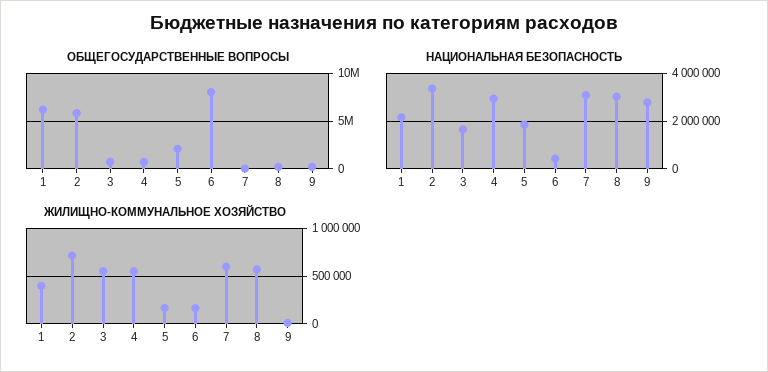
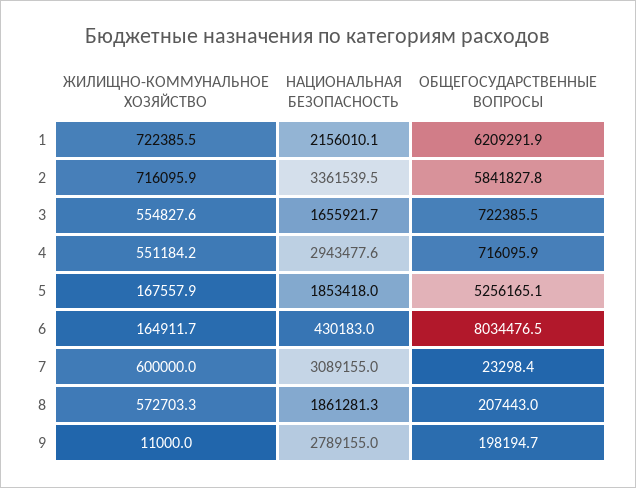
  {
    "ОБЩЕГОСУДАРСТВЕННЫЕ ВОПРОСЫ": {
      "1": 6209291.9,
      "2": 5841827.8,
      "3": 722385.5,
      "4": 716095.9,
-     "5": 2000000,
+     "5": 5256165.1,
      "6": 8034476.5,
      "7": 23298.4,
      "8": 207443,
      "9": 198194.7
    },
    "НАЦИОНАЛЬНАЯ БЕЗОПАСНОСТЬ": {
      "1": 2156010.1,
      "2": 3361539.5,
      "3": 1655921.7,
      "4": 2943477.6,
      "5": 1853418,
      "6": 430183,
      "7": 3089155,
-     "8": 3000000,
+     "8": 1861281.3,
      "9": 2789155
    },
    "ЖИЛИЩНО-КОММУНАЛЬНОЕ ХОЗЯЙСТВО": {
-     "1": 400000,
+     "1": 722385.5,
      "2": 716095.9,
      "3": 554827.6,
      "4": 551184.2,
      "5": 167557.9,
      "6": 164911.7,
      "7": 600000,
      "8": 572703.3,
      "9": 11000
    }
  }

